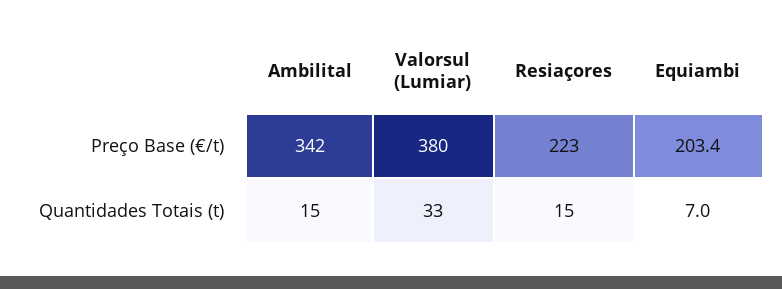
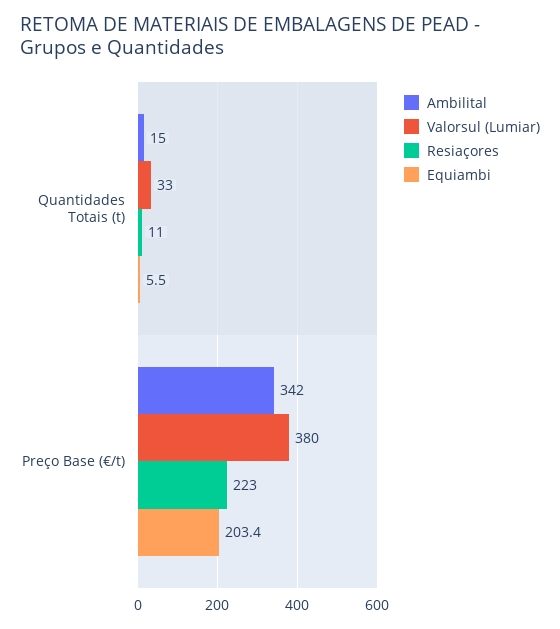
  {
    "Ambilital": {
      "Preço Base (€/t)": 342,
      "Quantidades Totais (t)": 15
    },
    "Valorsul (Lumiar)": {
      "Preço Base (€/t)": 380,
      "Quantidades Totais (t)": 33
    },
    "Resiaçores": {
      "Preço Base (€/t)": 223,
-     "Quantidades Totais (t)": 15
+     "Quantidades Totais (t)": 11
    },
    "Equiambi": {
      "Preço Base (€/t)": 203.4,
-     "Quantidades Totais (t)": 7
+     "Quantidades Totais (t)": 5.5
    }
  }

